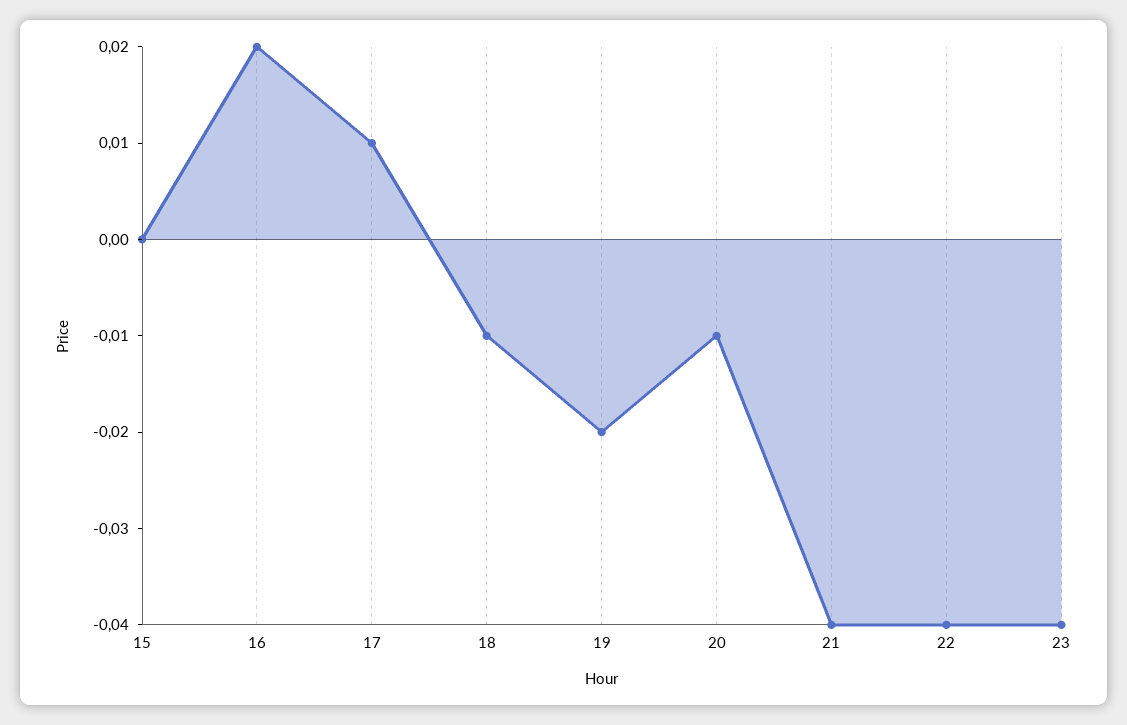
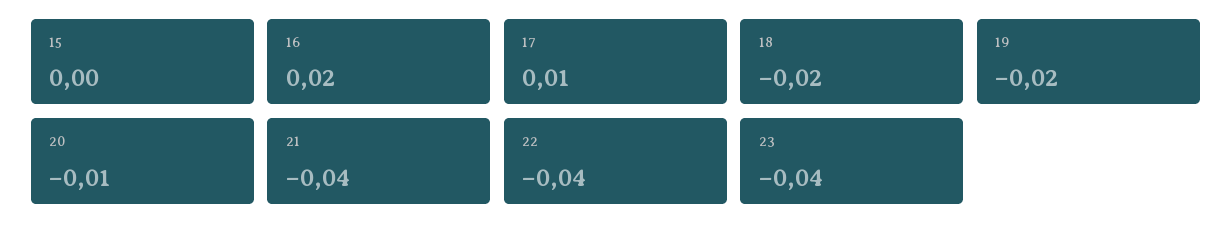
  {
    "15": 0,
    "16": 0.02,
    "17": 0.01,
-   "18": -0.01,
+   "18": -0.02,
    "19": -0.02,
    "20": -0.01,
    "21": -0.04,
    "22": -0.04,
    "23": -0.04
  }

